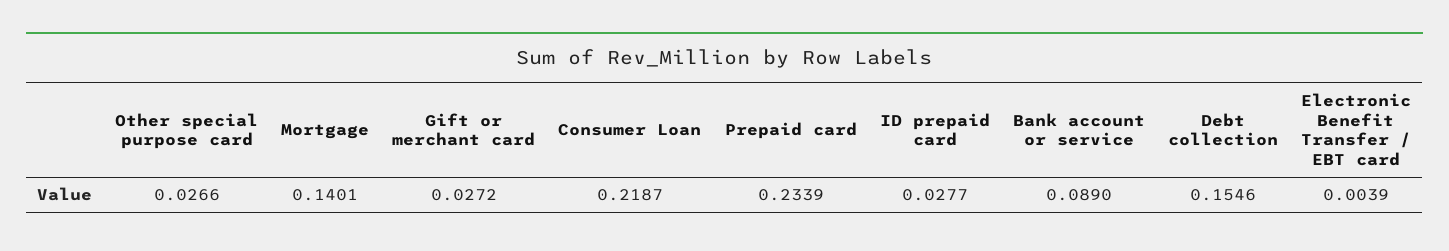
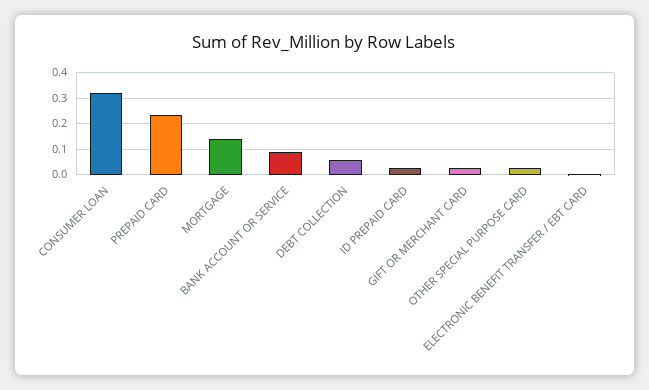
  {
    "Other special purpose card": 0.0266,
    "Mortgage": 0.1401,
    "Gift or merchant card": 0.0272,
-   "Consumer Loan": 0.2187,
+   "Consumer Loan": 0.325,
    "Prepaid card": 0.2339,
    "ID prepaid card": 0.0277,
    "Bank account or service": 0.089,
-   "Debt collection": 0.1546,
+   "Debt collection": 0.05,
    "Electronic Benefit Transfer / EBT card": 0.0039
  }

